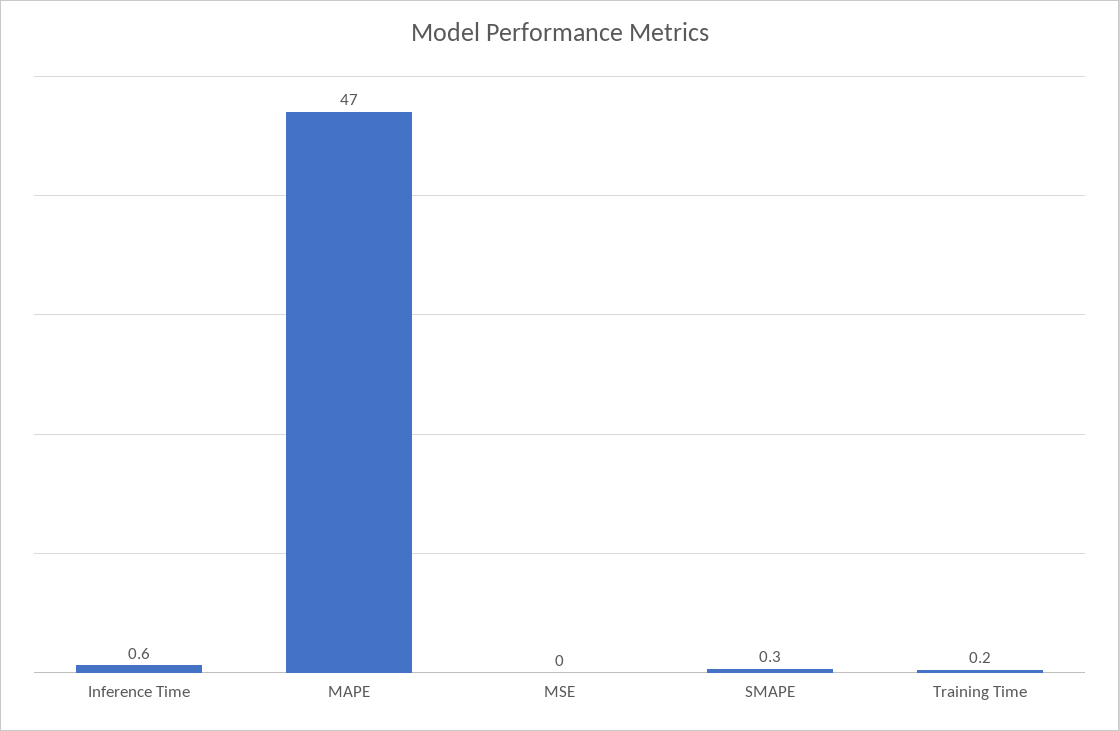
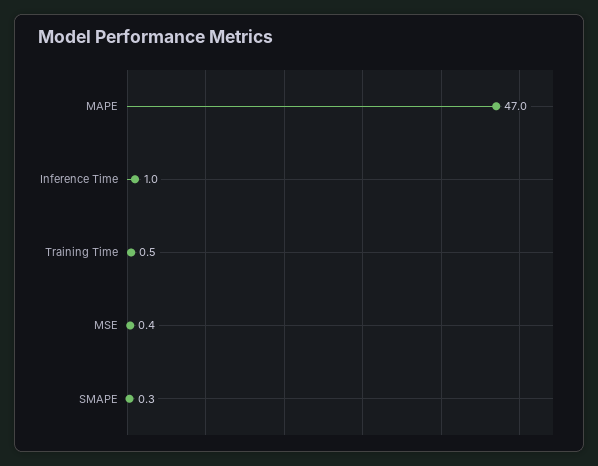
  {
-   "Inference Time": 0.6,
+   "Inference Time": 1,
    "MAPE": 47,
-   "MSE": 0,
+   "MSE": 0.4,
    "SMAPE": 0.3,
-   "Training Time": 0.2
+   "Training Time": 0.5
  }

